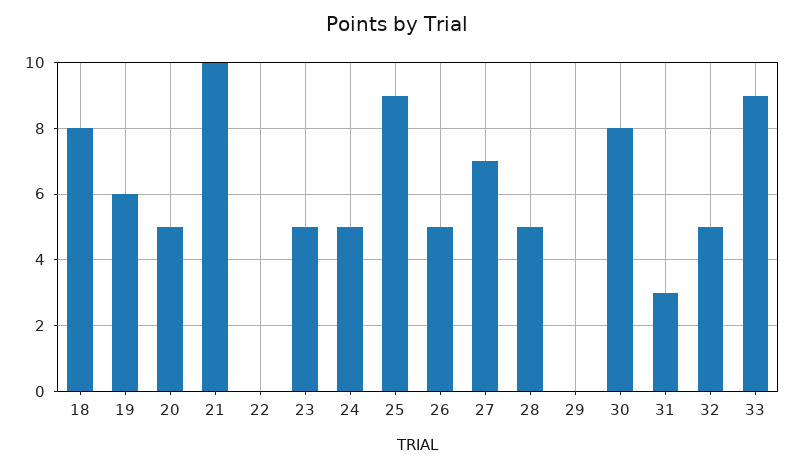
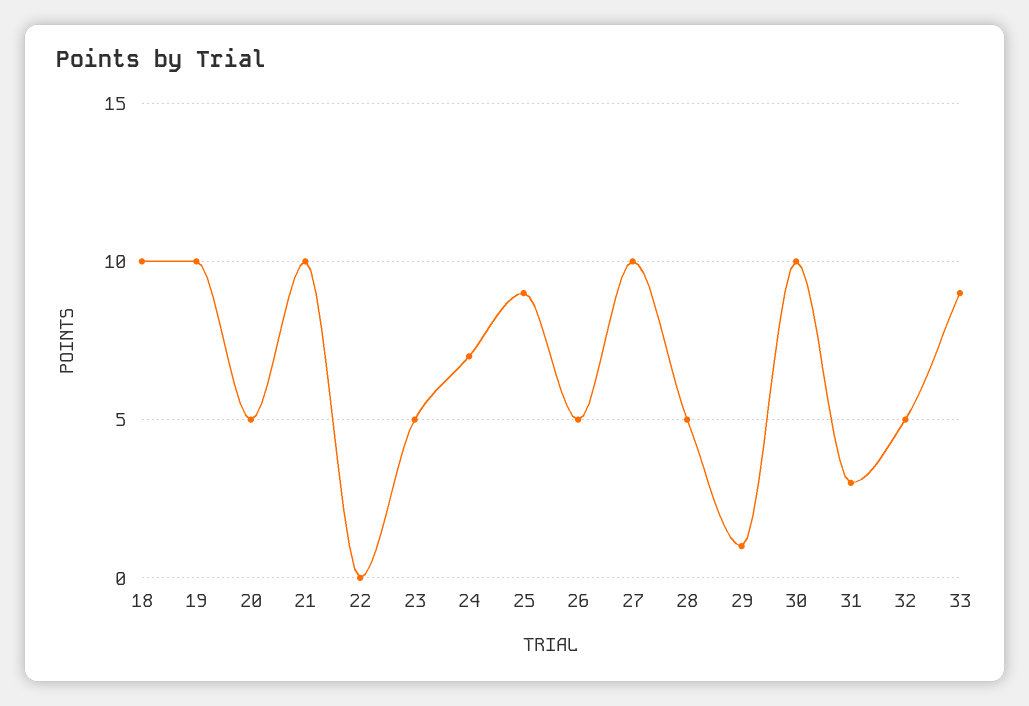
  {
-   "18": 8,
+   "18": 10,
-   "19": 6,
+   "19": 10,
    "20": 5,
    "21": 10,
    "22": 0,
    "23": 5,
-   "24": 5,
+   "24": 7,
    "25": 9,
    "26": 5,
-   "27": 7,
+   "27": 10,
    "28": 5,
-   "29": 0,
+   "29": 1,
-   "30": 8,
+   "30": 10,
    "31": 3,
    "32": 5,
    "33": 9
  }

